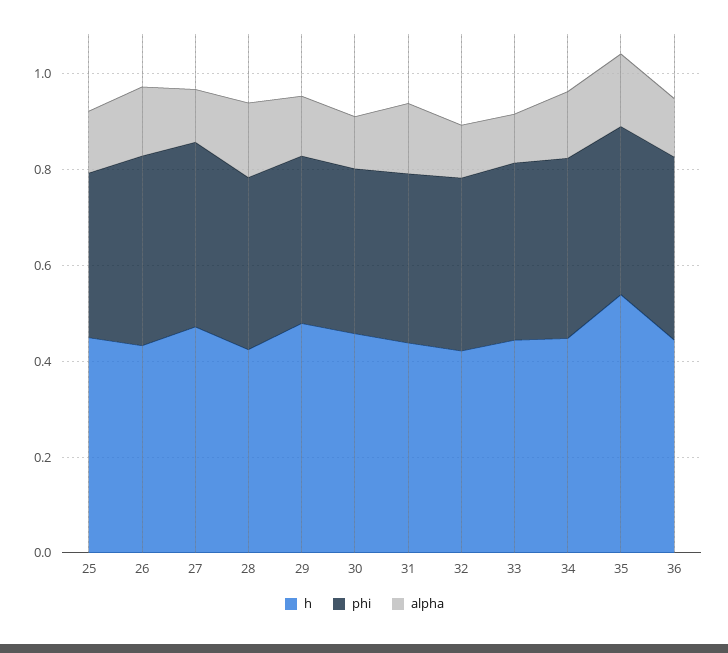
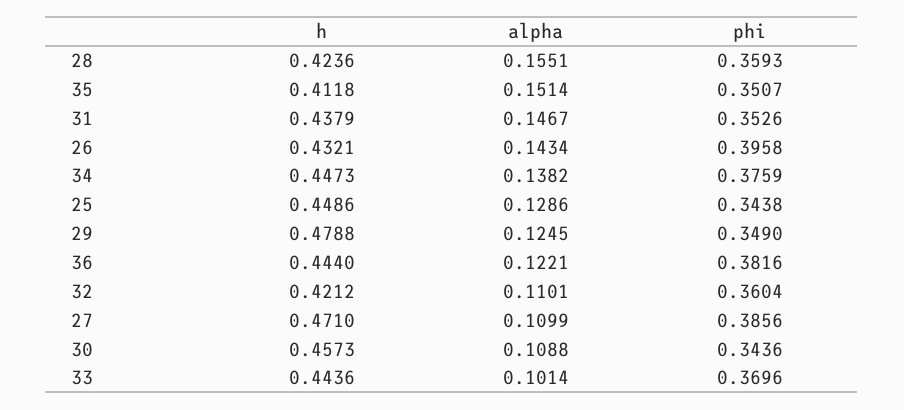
  {
    "h": {
      "25": 0.4486,
      "26": 0.4321,
      "27": 0.471,
      "28": 0.4236,
      "29": 0.4788,
      "30": 0.4573,
      "31": 0.4379,
      "32": 0.4212,
      "33": 0.4436,
      "34": 0.4473,
-     "35": 0.55,
+     "35": 0.4118,
      "36": 0.444
    },
    "phi": {
      "25": 0.3438,
      "26": 0.3958,
      "27": 0.3856,
      "28": 0.3593,
      "29": 0.349,
      "30": 0.3436,
      "31": 0.3526,
      "32": 0.3604,
      "33": 0.3696,
      "34": 0.3759,
      "35": 0.3507,
      "36": 0.3816
    },
    "alpha": {
      "25": 0.1286,
      "26": 0.1434,
      "27": 0.1099,
      "28": 0.1551,
      "29": 0.1245,
      "30": 0.1088,
      "31": 0.1467,
      "32": 0.1101,
      "33": 0.1014,
      "34": 0.1382,
      "35": 0.1514,
      "36": 0.1221
    }
  }

